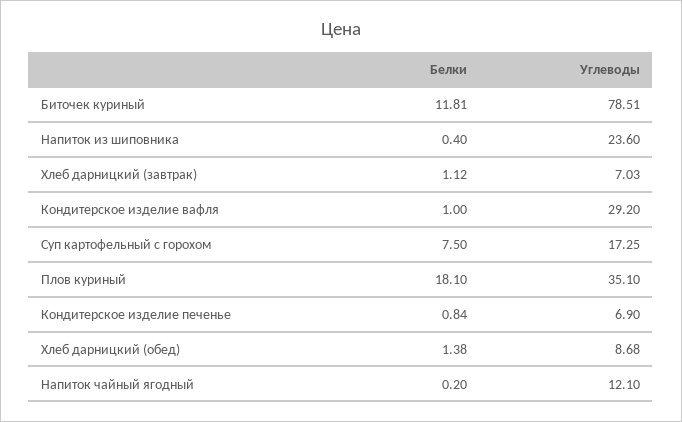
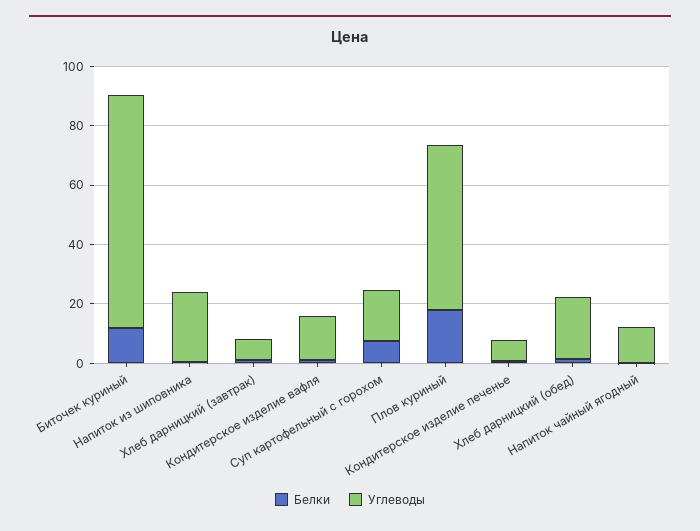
  {
    "Белки": {
      "Биточек куриный": 11.81,
      "Напиток из шиповника": 0.4,
      "Хлеб дарницкий (завтрак)": 1.12,
      "Кондитерское изделие вафля": 1,
      "Суп картофельный с горохом": 7.5,
      "Плов куриный": 18.1,
      "Кондитерское изделие печенье": 0.84,
      "Хлеб дарницкий (обед)": 1.38,
      "Напиток чайный ягодный": 0.2
    },
    "Углеводы": {
      "Биточек куриный": 78.51,
      "Напиток из шиповника": 23.6,
      "Хлеб дарницкий (завтрак)": 7.03,
-     "Кондитерское изделие вафля": 29.2,
+     "Кондитерское изделие вафля": 15,
      "Суп картофельный с горохом": 17.25,
-     "Плов куриный": 35.1,
+     "Плов куриный": 55,
      "Кондитерское изделие печенье": 6.9,
-     "Хлеб дарницкий (обед)": 8.68,
+     "Хлеб дарницкий (обед)": 20,
      "Напиток чайный ягодный": 12.1
    }
  }

